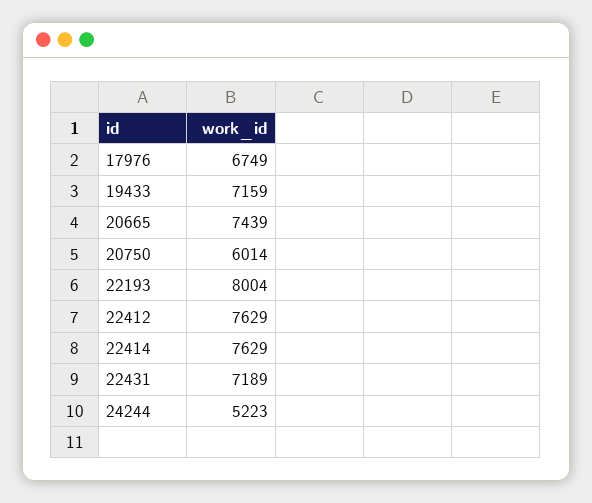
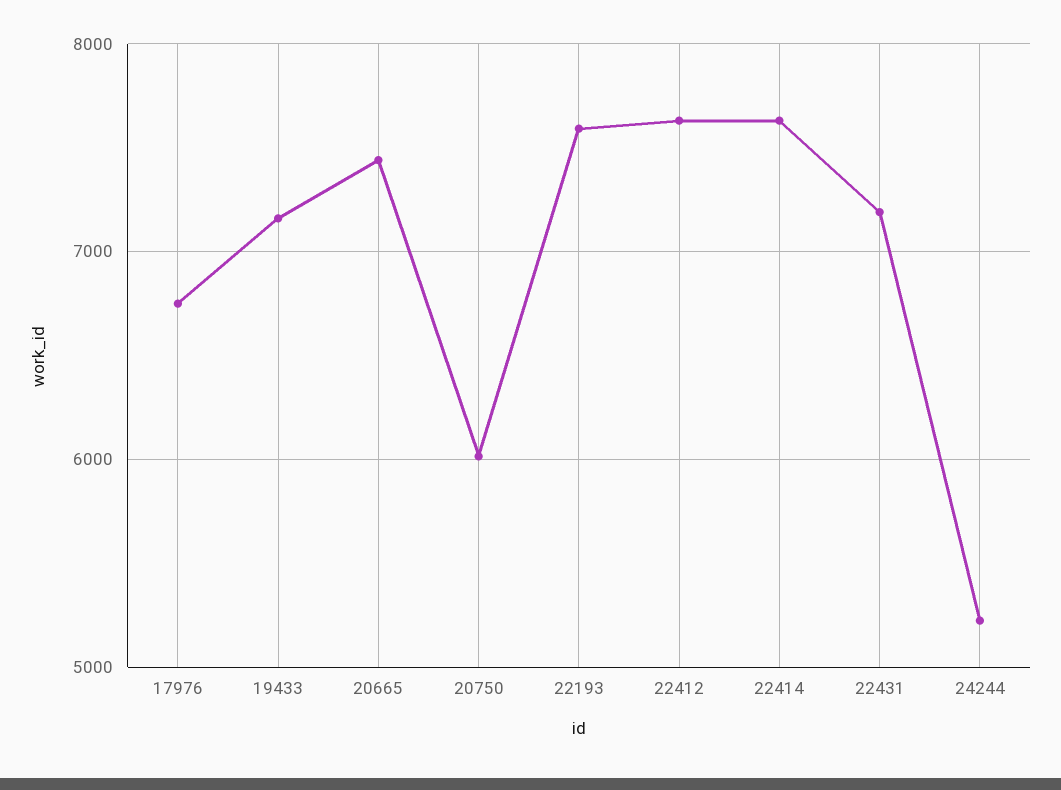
  {
    "17976": 6749,
    "19433": 7159,
    "20665": 7439,
    "20750": 6014,
-   "22193": 8004,
+   "22193": 7600,
    "22412": 7629,
    "22414": 7629,
    "22431": 7189,
    "24244": 5223
  }

